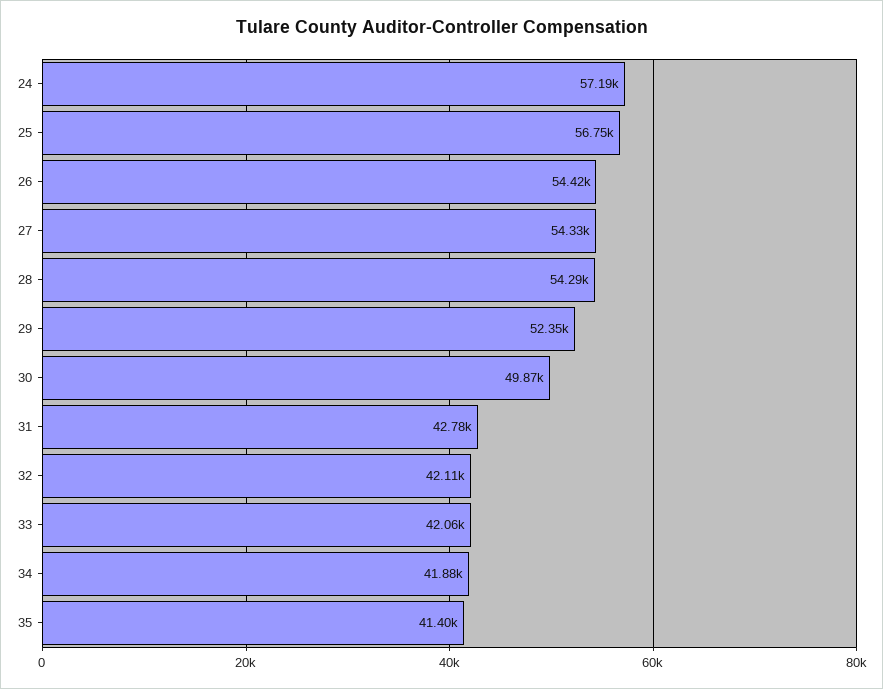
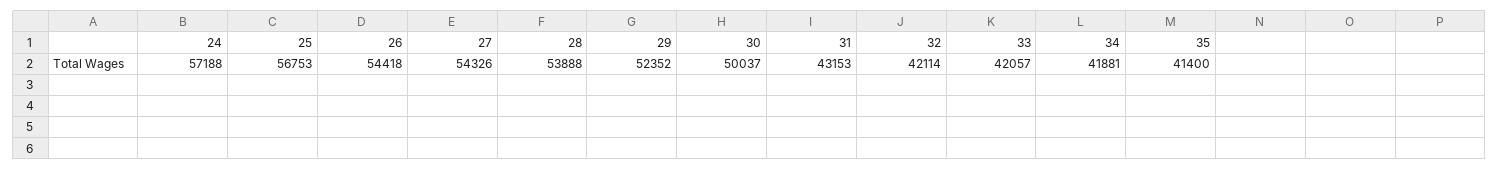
  {
    "24": 57188,
    "25": 56753,
    "26": 54418,
    "27": 54326,
-   "28": 54290,
+   "28": 53888,
    "29": 52352,
-   "30": 49870,
+   "30": 50037,
-   "31": 42780,
+   "31": 43153,
    "32": 42114,
    "33": 42057,
    "34": 41881,
    "35": 41400
  }

